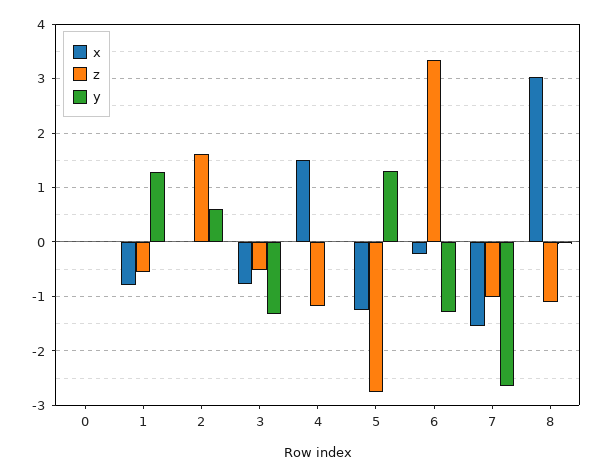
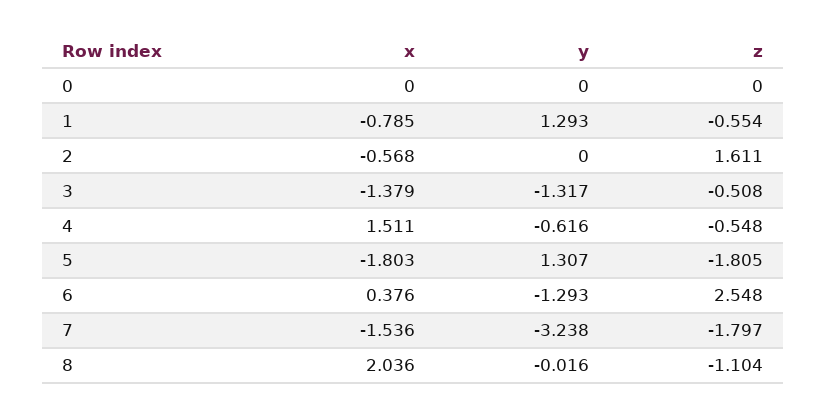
  {
    "x": {
      "0": 0,
      "1": -0.785,
-     "2": 0,
+     "2": -0.568,
-     "3": -0.8,
+     "3": -1.379,
      "4": 1.511,
-     "5": -1.2,
+     "5": -1.803,
-     "6": -0.2,
+     "6": 0.376,
      "7": -1.536,
-     "8": 3
+     "8": 2.036
    },
    "z": {
      "0": 0,
      "1": -0.554,
      "2": 1.611,
      "3": -0.508,
-     "4": -1.2,
+     "4": -0.548,
-     "5": -2.8,
+     "5": -1.805,
-     "6": 3.4,
+     "6": 2.548,
-     "7": -1,
+     "7": -1.797,
      "8": -1.104
    },
    "y": {
      "0": 0,
      "1": 1.293,
-     "2": 0.6,
+     "2": 0,
      "3": -1.317,
-     "4": 0,
+     "4": -0.616,
      "5": 1.307,
      "6": -1.293,
-     "7": -2.6,
+     "7": -3.238,
      "8": -0.016
    }
  }

